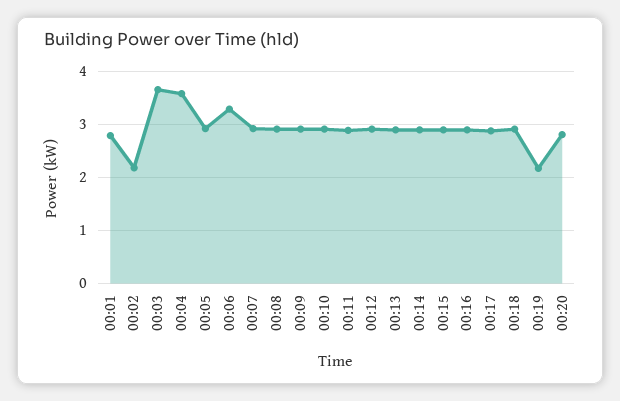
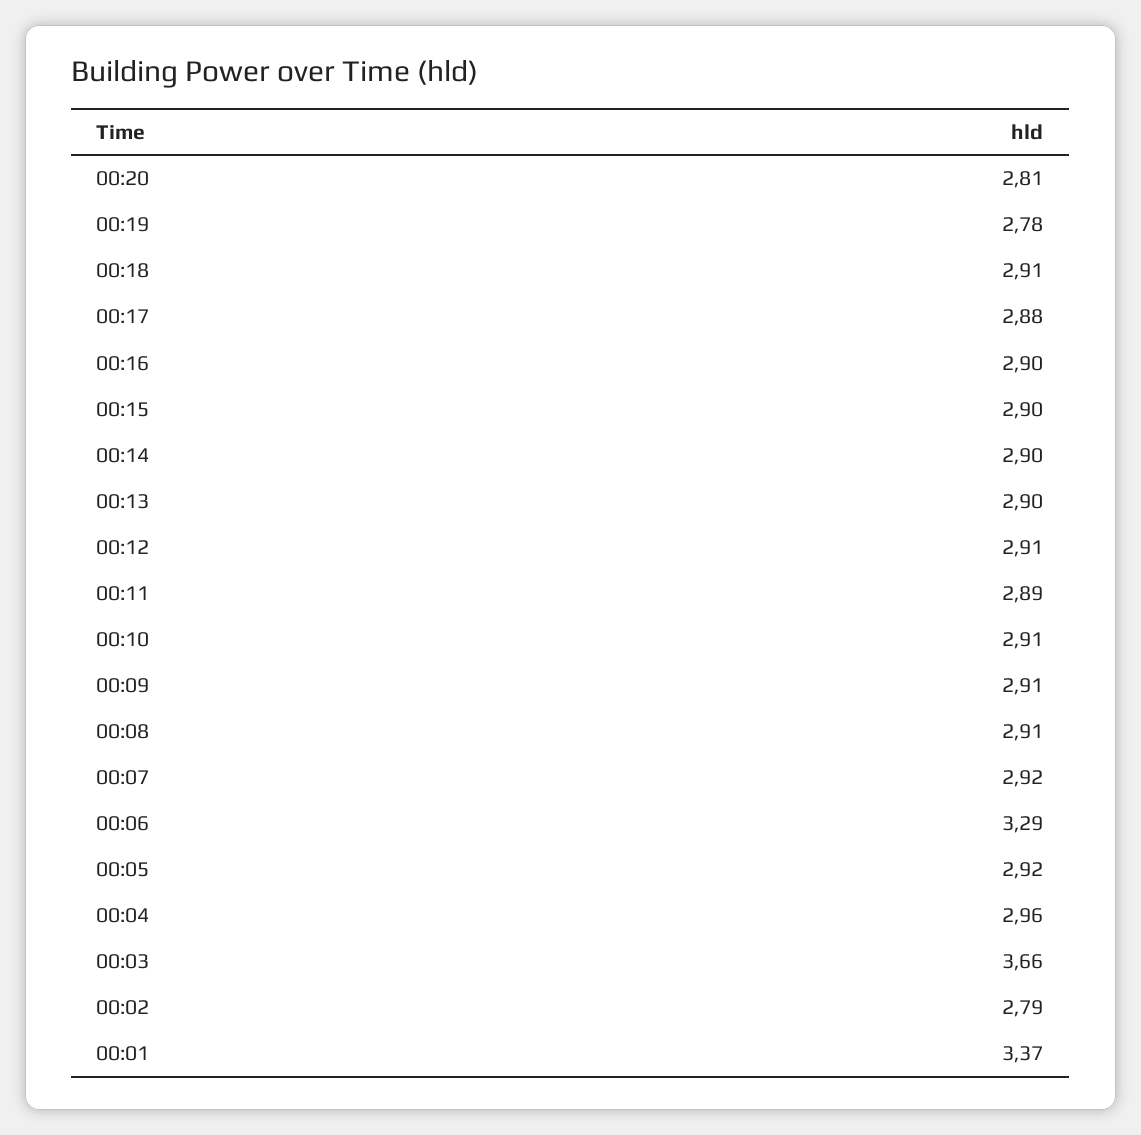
  {
-   "00:01": 2.8,
+   "00:01": 3.37,
-   "00:02": 2.2,
+   "00:02": 2.79,
    "00:03": 3.66,
-   "00:04": 3.6,
+   "00:04": 2.96,
    "00:05": 2.92,
    "00:06": 3.29,
    "00:07": 2.92,
    "00:08": 2.91,
    "00:09": 2.91,
    "00:10": 2.91,
    "00:11": 2.89,
    "00:12": 2.91,
    "00:13": 2.9,
    "00:14": 2.9,
    "00:15": 2.9,
    "00:16": 2.9,
    "00:17": 2.88,
    "00:18": 2.91,
-   "00:19": 2.2,
+   "00:19": 2.78,
    "00:20": 2.81
  }

